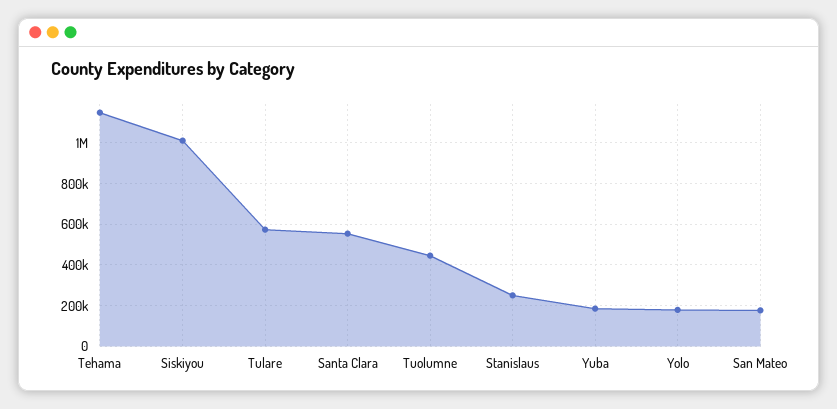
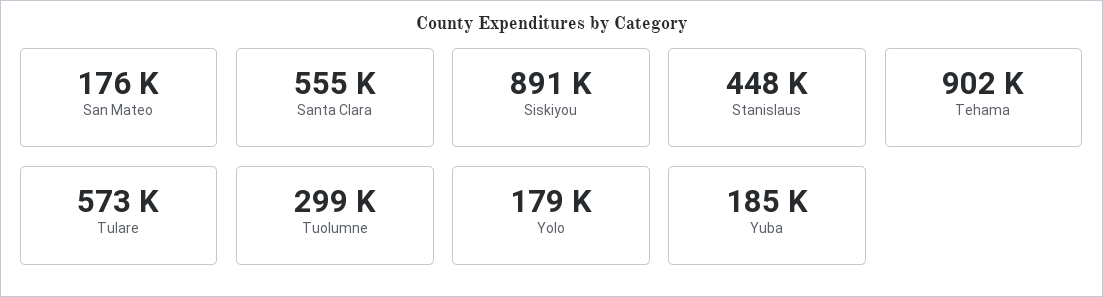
  {
-   "Tehama": 1150000,
+   "Tehama": 902000,
-   "Siskiyou": 1000000,
+   "Siskiyou": 891000,
    "Tulare": 573000,
    "Santa Clara": 555000,
-   "Tuolumne": 450000,
+   "Tuolumne": 299000,
-   "Stanislaus": 250000,
+   "Stanislaus": 448000,
    "Yuba": 185000,
    "Yolo": 179000,
    "San Mateo": 176000
  }

